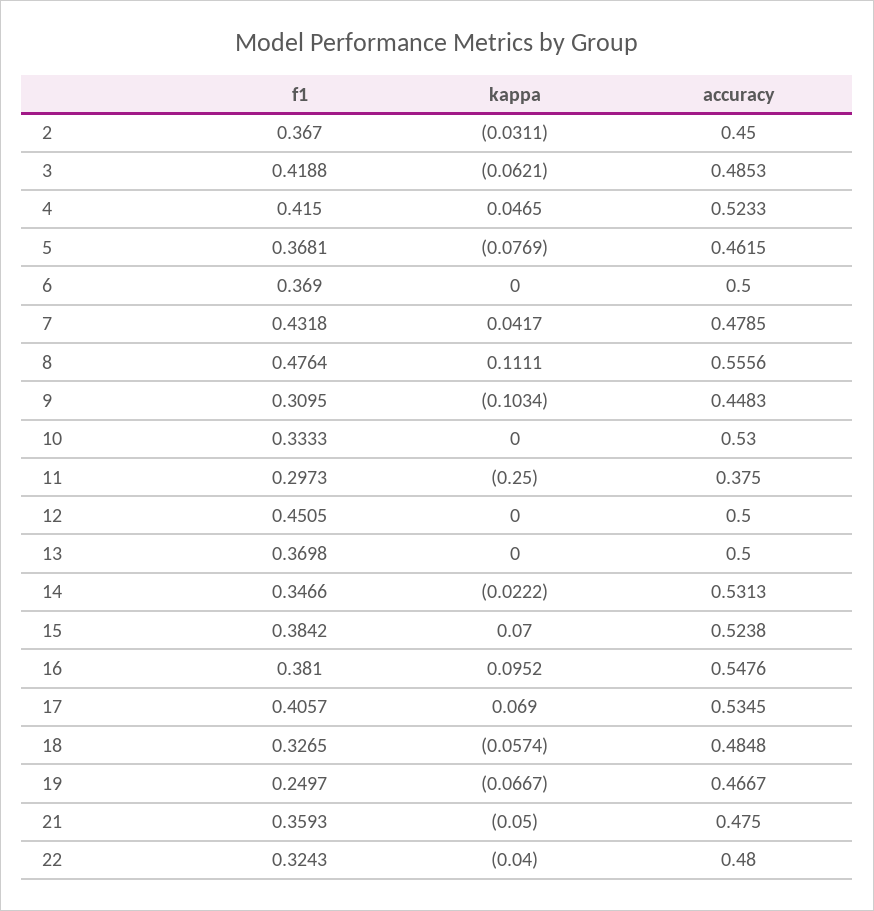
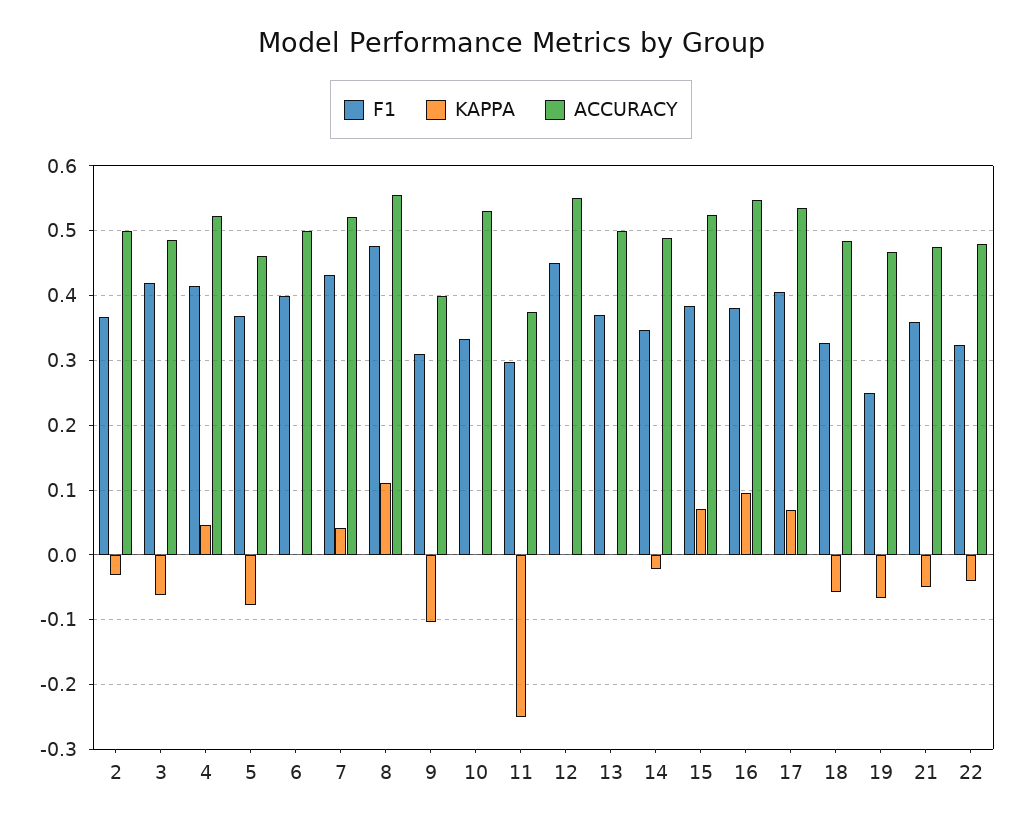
  {
    "f1": {
      "2": 0.367,
      "3": 0.4188,
      "4": 0.415,
      "5": 0.3681,
-     "6": 0.369,
+     "6": 0.4,
      "7": 0.4318,
      "8": 0.4764,
      "9": 0.3095,
      "10": 0.3333,
      "11": 0.2973,
      "12": 0.4505,
      "13": 0.3698,
      "14": 0.3466,
      "15": 0.3842,
      "16": 0.381,
      "17": 0.4057,
      "18": 0.3265,
      "19": 0.2497,
      "21": 0.3593,
      "22": 0.3243
    },
    "kappa": {
      "2": -0.0311,
      "3": -0.0621,
      "4": 0.0465,
      "5": -0.0769,
      "6": 0,
      "7": 0.0417,
      "8": 0.1111,
      "9": -0.1034,
      "10": 0,
      "11": -0.25,
      "12": 0,
      "13": 0,
      "14": -0.0222,
      "15": 0.07,
      "16": 0.0952,
      "17": 0.069,
      "18": -0.0574,
      "19": -0.0667,
      "21": -0.05,
      "22": -0.04
    },
    "accuracy": {
-     "2": 0.45,
+     "2": 0.5,
      "3": 0.4853,
      "4": 0.5233,
      "5": 0.4615,
      "6": 0.5,
-     "7": 0.4785,
+     "7": 0.52,
      "8": 0.5556,
-     "9": 0.4483,
+     "9": 0.4,
      "10": 0.53,
      "11": 0.375,
-     "12": 0.5,
+     "12": 0.55,
      "13": 0.5,
-     "14": 0.5313,
+     "14": 0.49,
      "15": 0.5238,
      "16": 0.5476,
      "17": 0.5345,
      "18": 0.4848,
      "19": 0.4667,
      "21": 0.475,
      "22": 0.48
    }
  }

